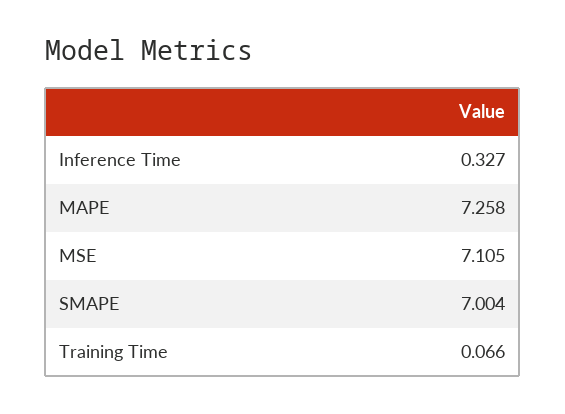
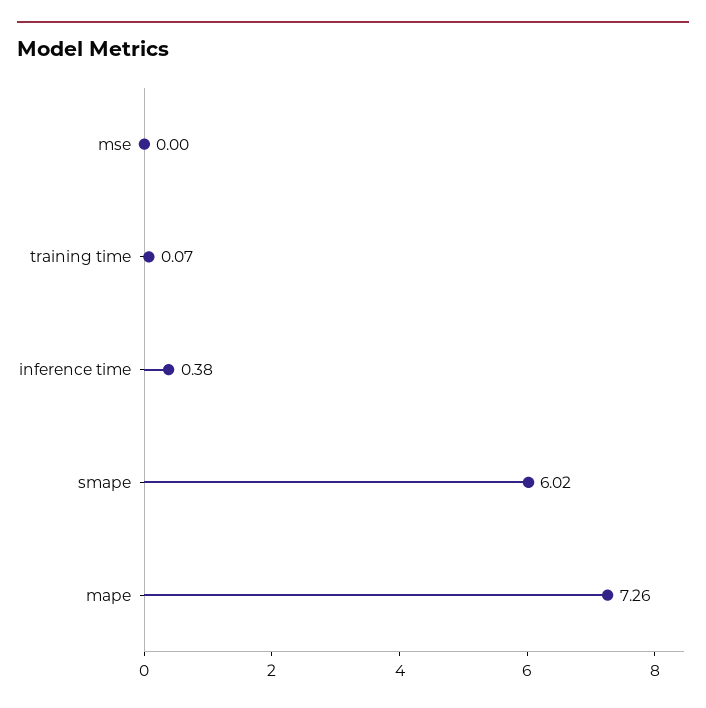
  {
-   "Inference Time": 0.327,
+   "Inference Time": 0.38,
    "MAPE": 7.258,
-   "MSE": 7.105,
+   "MSE": 0,
-   "SMAPE": 7.004,
+   "SMAPE": 6.02,
    "Training Time": 0.066
  }

